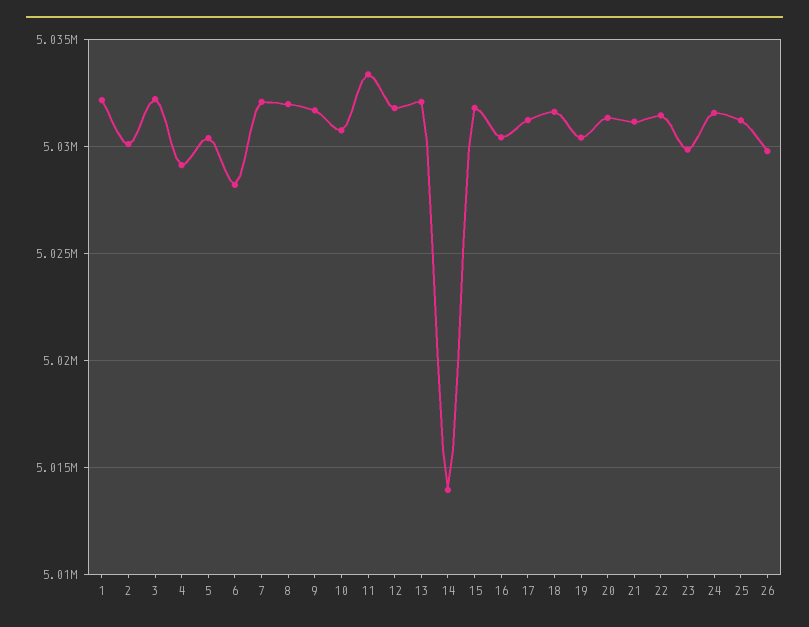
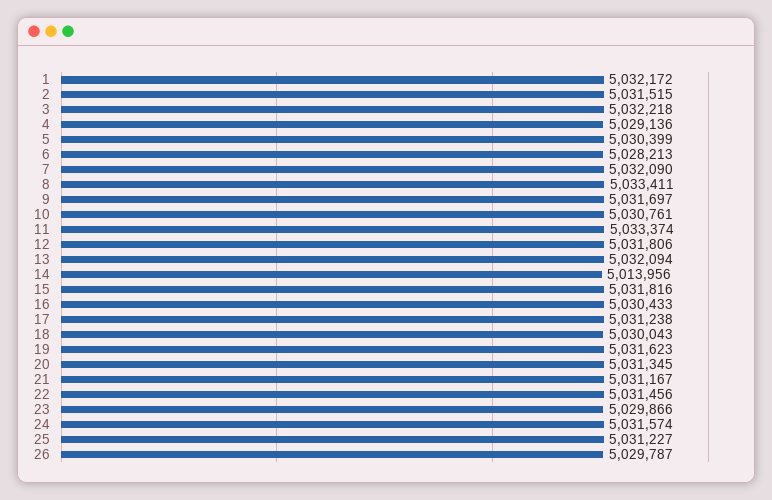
  {
    "1": 5032172,
-   "2": 5030000,
+   "2": 5031515,
    "3": 5032218,
    "4": 5029136,
    "5": 5030399,
    "6": 5028213,
    "7": 5032090,
-   "8": 5032000,
+   "8": 5033411,
    "9": 5031697,
    "10": 5030761,
    "11": 5033374,
    "12": 5031806,
    "13": 5032094,
    "14": 5013956,
    "15": 5031816,
    "16": 5030433,
    "17": 5031238,
-   "18": 5031500,
+   "18": 5030043,
-   "19": 5030500,
+   "19": 5031623,
    "20": 5031345,
    "21": 5031167,
    "22": 5031456,
    "23": 5029866,
    "24": 5031574,
    "25": 5031227,
    "26": 5029787
  }

